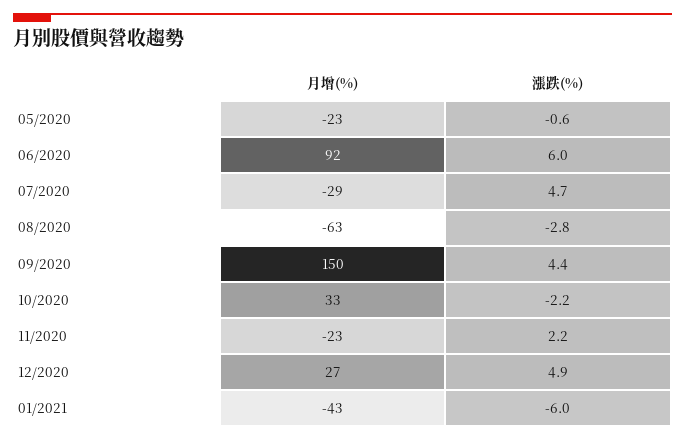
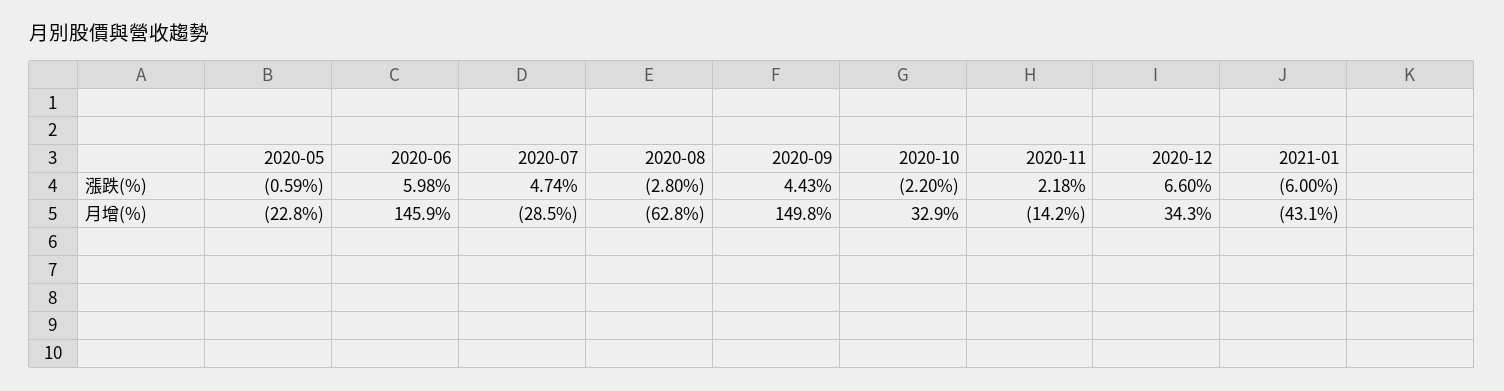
  {
    "月增(%)": {
      "05/2020": -22.8,
-     "06/2020": 92,
+     "06/2020": 145.9,
      "07/2020": -28.5,
      "08/2020": -62.8,
      "09/2020": 149.8,
      "10/2020": 32.9,
-     "11/2020": -23,
+     "11/2020": -14.2,
-     "12/2020": 27,
+     "12/2020": 34.3,
      "01/2021": -43.1
    },
    "漲跌(%)": {
      "05/2020": -0.59,
      "06/2020": 5.98,
      "07/2020": 4.74,
      "08/2020": -2.8,
      "09/2020": 4.43,
      "10/2020": -2.2,
      "11/2020": 2.18,
-     "12/2020": 4.9,
+     "12/2020": 6.6,
      "01/2021": -6
    }
  }

